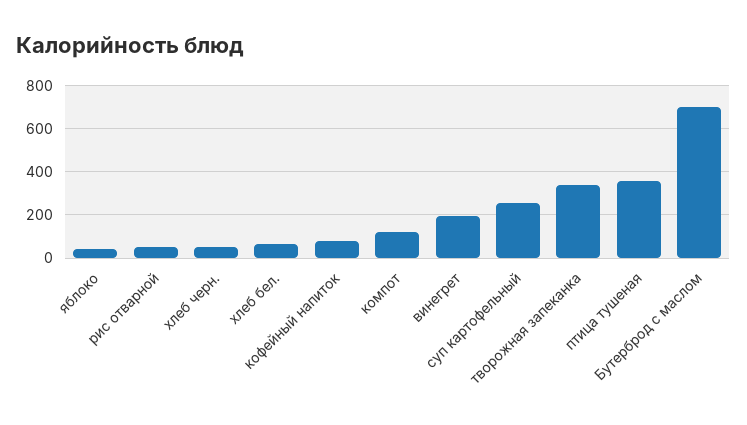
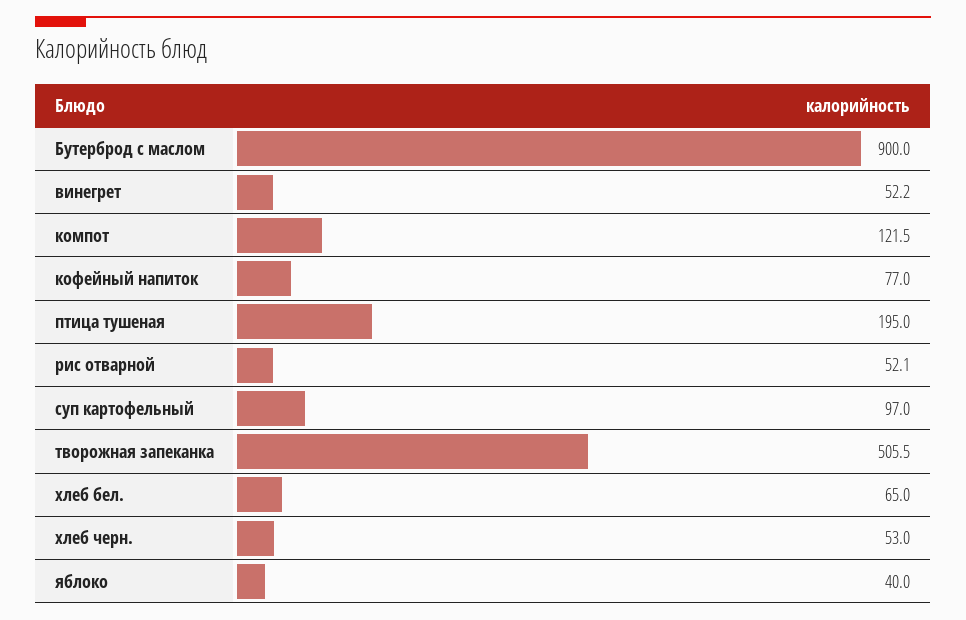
  {
    "яблоко": 40,
    "рис отварной": 52.1,
    "хлеб черн.": 53,
    "хлеб бел.": 65,
    "кофейный напиток": 77,
    "компот": 121.5,
-   "винегрет": 200,
+   "винегрет": 52.2,
-   "суп картофельный": 250,
+   "суп картофельный": 97,
-   "творожная запеканка": 350,
+   "творожная запеканка": 505.5,
-   "птица тушеная": 350,
+   "птица тушеная": 195,
-   "Бутерброд с маслом": 700
+   "Бутерброд с маслом": 900
  }

